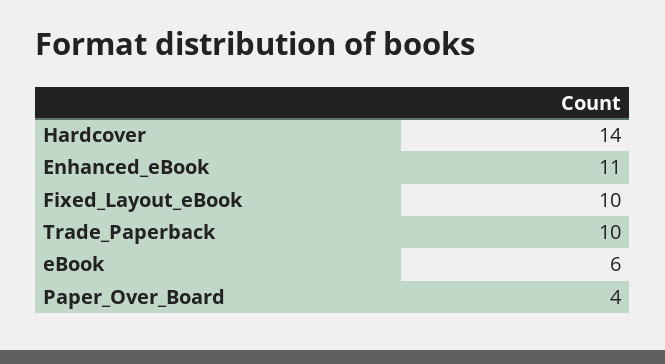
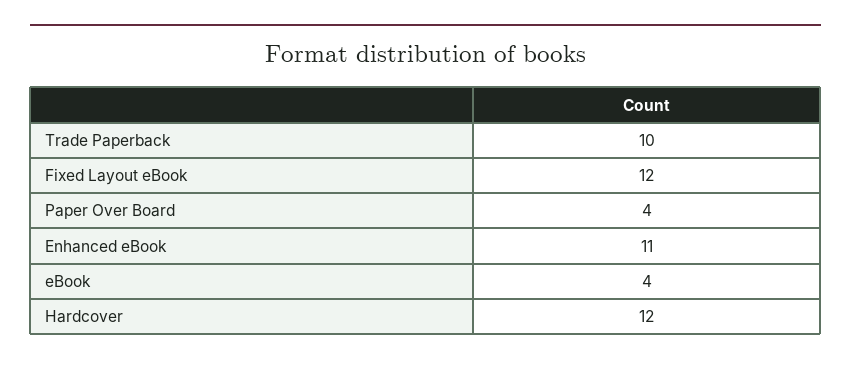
  {
-   "Hardcover": 14,
+   "Hardcover": 12,
    "Enhanced_eBook": 11,
-   "Fixed_Layout_eBook": 10,
+   "Fixed_Layout_eBook": 12,
    "Trade_Paperback": 10,
-   "eBook": 6,
+   "eBook": 4,
    "Paper_Over_Board": 4
  }

